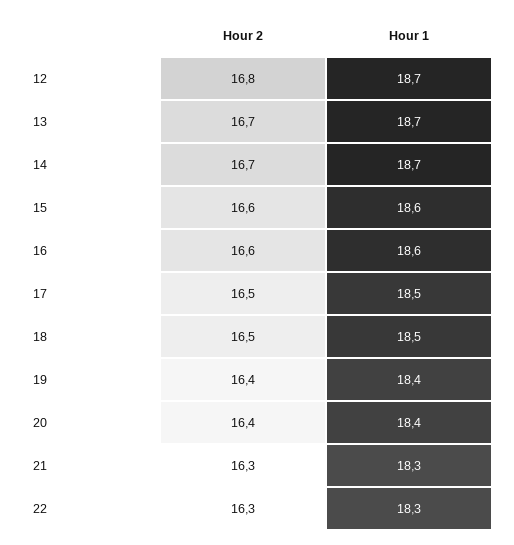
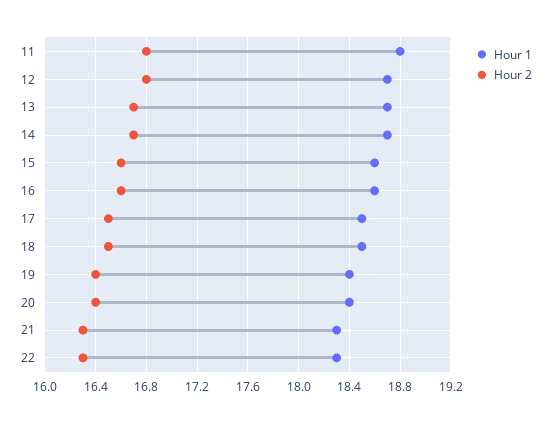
  {
    "Hour 2": {
      "12": 16.8,
      "13": 16.7,
      "14": 16.7,
      "15": 16.6,
      "16": 16.6,
      "17": 16.5,
      "18": 16.5,
      "19": 16.4,
      "20": 16.4,
      "21": 16.3,
-     "22": 16.3
+     "22": 16.3,
+     "11": 16.8
    },
    "Hour 1": {
      "12": 18.7,
      "13": 18.7,
      "14": 18.7,
      "15": 18.6,
      "16": 18.6,
      "17": 18.5,
      "18": 18.5,
      "19": 18.4,
      "20": 18.4,
      "21": 18.3,
-     "22": 18.3
+     "22": 18.3,
+     "11": 18.8
    }
  }

